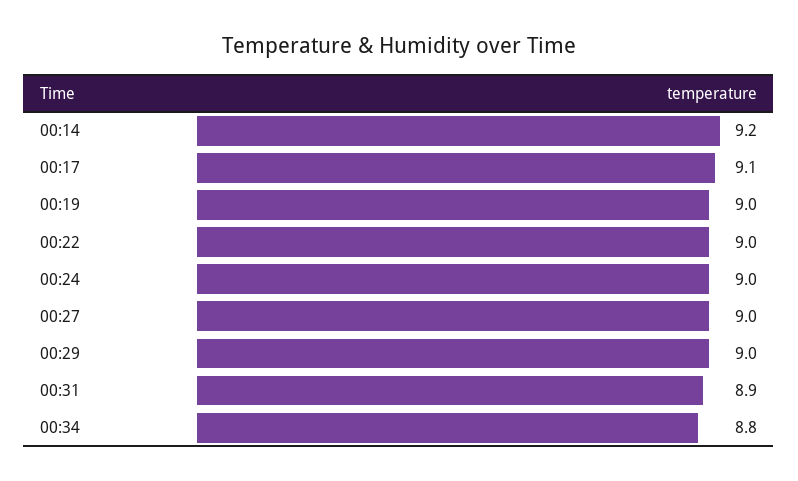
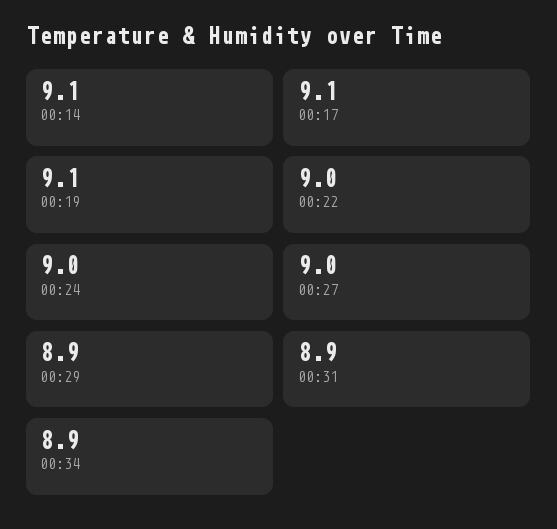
  {
-   "00:14": 9.2,
+   "00:14": 9.1,
    "00:17": 9.1,
-   "00:19": 9,
+   "00:19": 9.1,
    "00:22": 9,
    "00:24": 9,
    "00:27": 9,
-   "00:29": 9,
+   "00:29": 8.9,
    "00:31": 8.9,
-   "00:34": 8.8
+   "00:34": 8.9
  }

